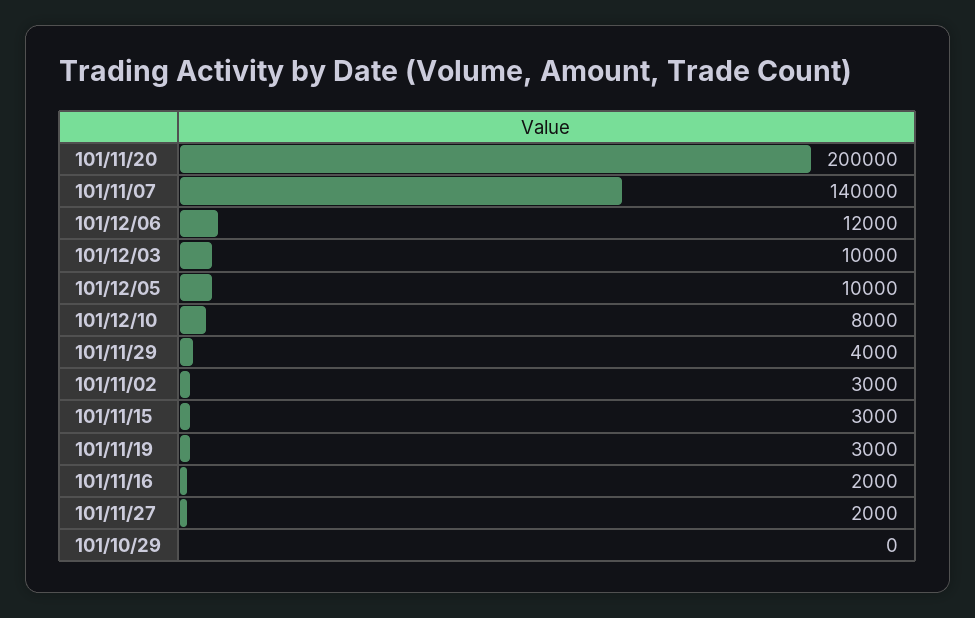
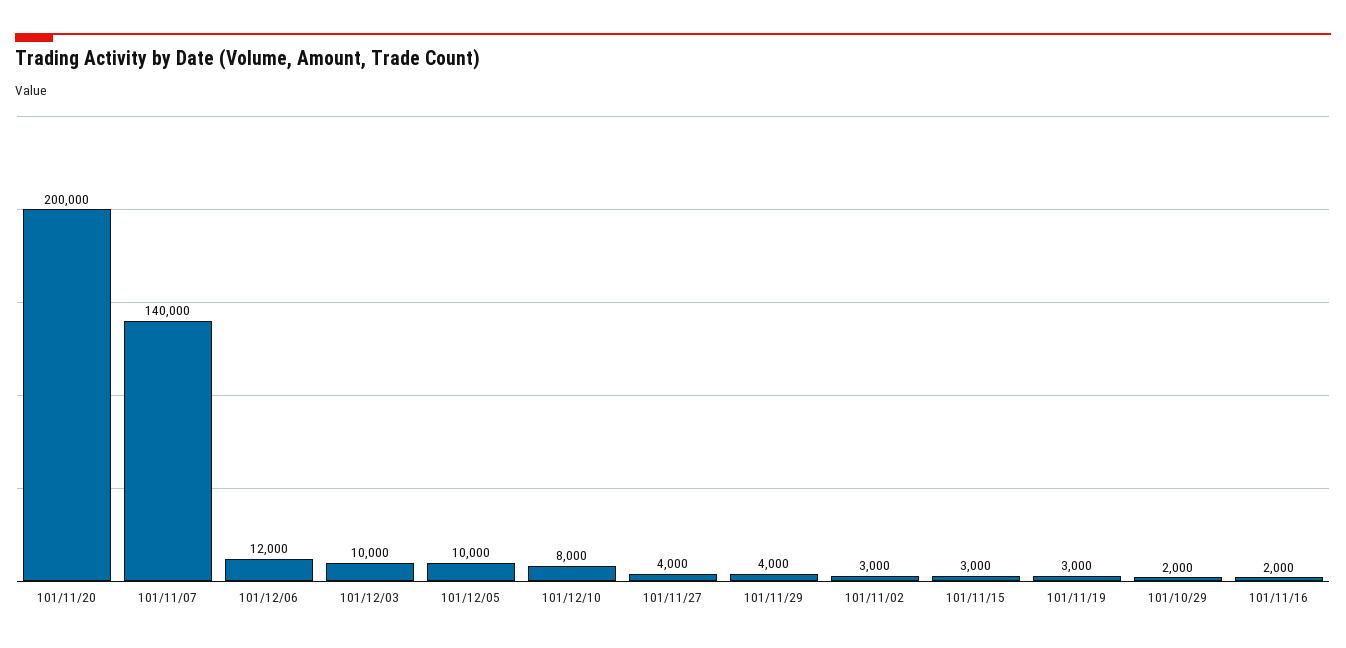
  {
    "101/11/20": 200000,
    "101/11/07": 140000,
    "101/12/06": 12000,
    "101/12/03": 10000,
    "101/12/05": 10000,
    "101/12/10": 8000,
    "101/11/29": 4000,
    "101/11/02": 3000,
    "101/11/15": 3000,
    "101/11/19": 3000,
    "101/11/16": 2000,
-   "101/11/27": 2000,
+   "101/11/27": 4000,
-   "101/10/29": 0
+   "101/10/29": 2000
  }

